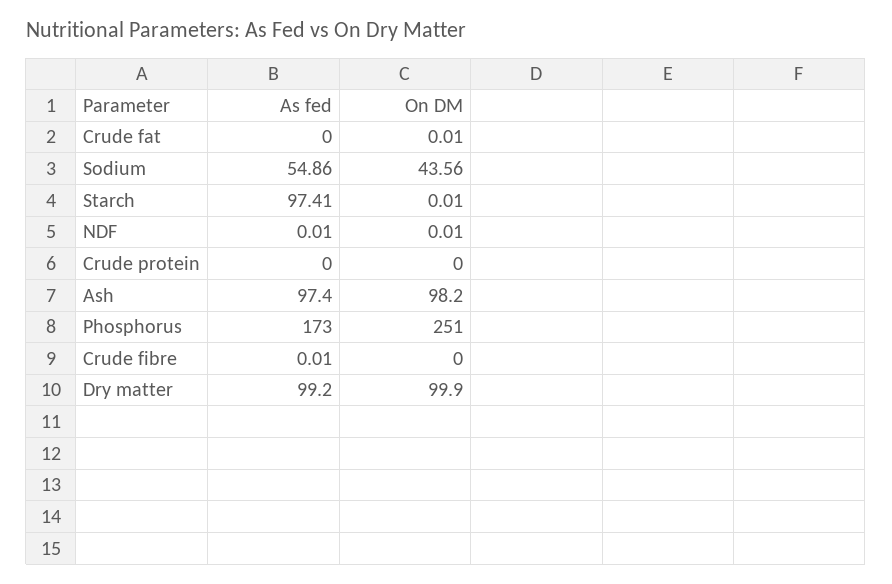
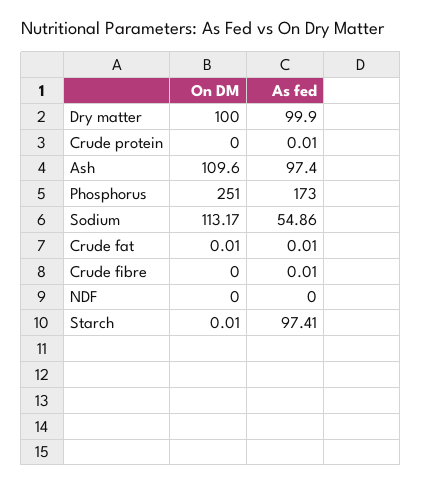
  {
    "As fed": {
-     "Crude fat": 0,
+     "Crude fat": 0.01,
      "Sodium": 54.86,
      "Starch": 97.41,
-     "NDF": 0.01,
+     "NDF": 0,
-     "Crude protein": 0,
+     "Crude protein": 0.01,
      "Ash": 97.4,
      "Phosphorus": 173,
      "Crude fibre": 0.01,
-     "Dry matter": 99.2
+     "Dry matter": 99.9
    },
    "On DM": {
      "Crude fat": 0.01,
-     "Sodium": 43.56,
+     "Sodium": 113.17,
      "Starch": 0.01,
-     "NDF": 0.01,
+     "NDF": 0,
      "Crude protein": 0,
-     "Ash": 98.2,
+     "Ash": 109.6,
      "Phosphorus": 251,
      "Crude fibre": 0,
-     "Dry matter": 99.9
+     "Dry matter": 100
    }
  }

